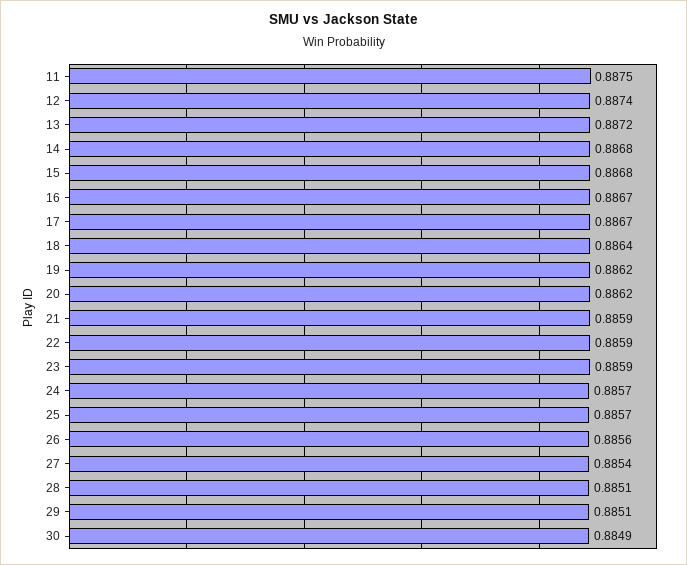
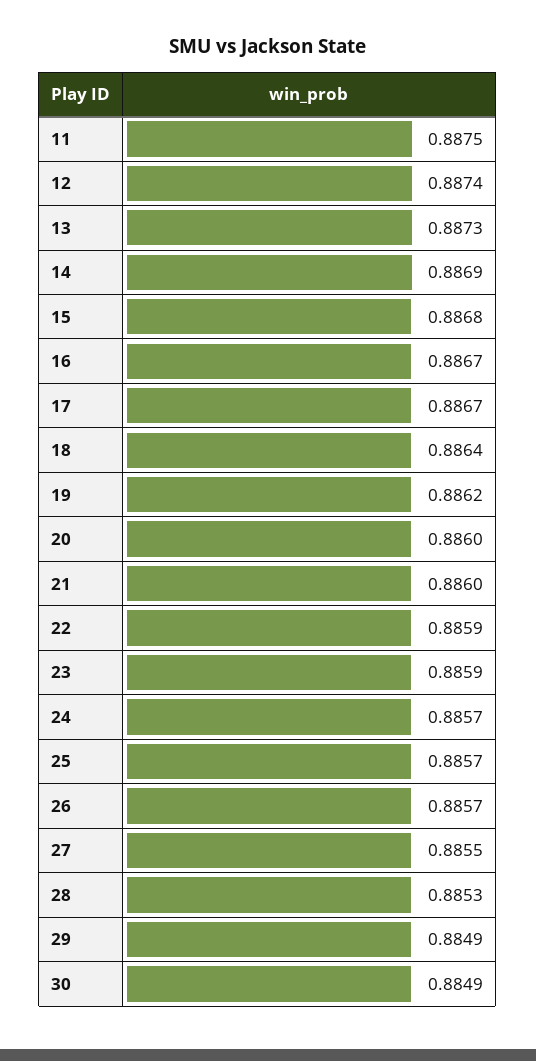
  {
    "11": 0.8875,
    "12": 0.8874,
-   "13": 0.8872,
+   "13": 0.8873,
-   "14": 0.8868,
+   "14": 0.8869,
    "15": 0.8868,
    "16": 0.8867,
    "17": 0.8867,
    "18": 0.8864,
    "19": 0.8862,
-   "20": 0.8862,
+   "20": 0.886,
-   "21": 0.8859,
+   "21": 0.886,
    "22": 0.8859,
    "23": 0.8859,
    "24": 0.8857,
    "25": 0.8857,
-   "26": 0.8856,
+   "26": 0.8857,
-   "27": 0.8854,
+   "27": 0.8855,
-   "28": 0.8851,
+   "28": 0.8853,
-   "29": 0.8851,
+   "29": 0.8849,
    "30": 0.8849
  }

